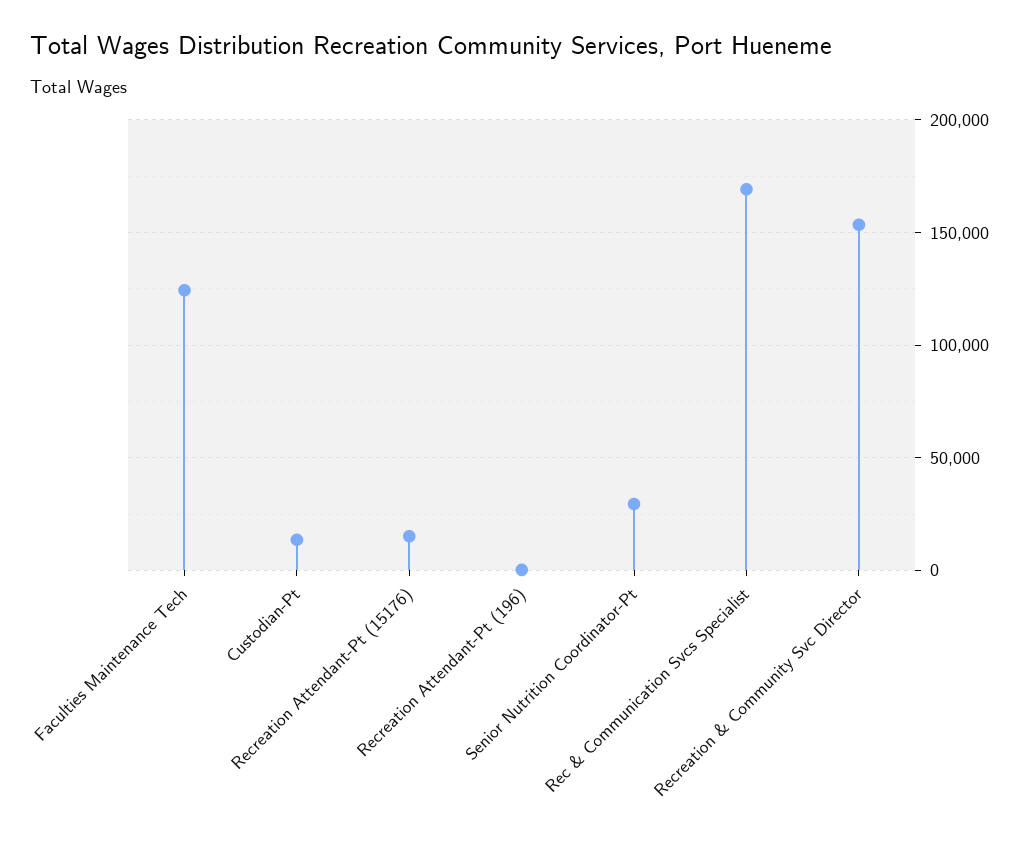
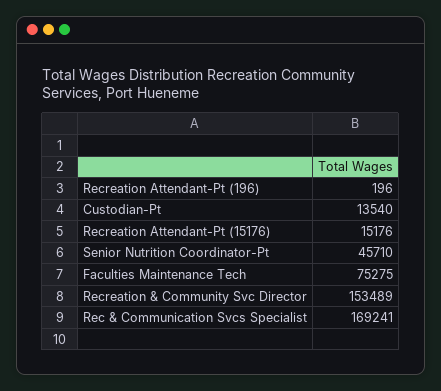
  {
-   "Faculties Maintenance Tech": 125000,
+   "Faculties Maintenance Tech": 75275,
    "Custodian-Pt": 13540,
    "Recreation Attendant-Pt (15176)": 15176,
    "Recreation Attendant-Pt (196)": 196,
-   "Senior Nutrition Coordinator-Pt": 30000,
+   "Senior Nutrition Coordinator-Pt": 45710,
    "Rec & Communication Svcs Specialist": 169241,
    "Recreation & Community Svc Director": 153489
  }

